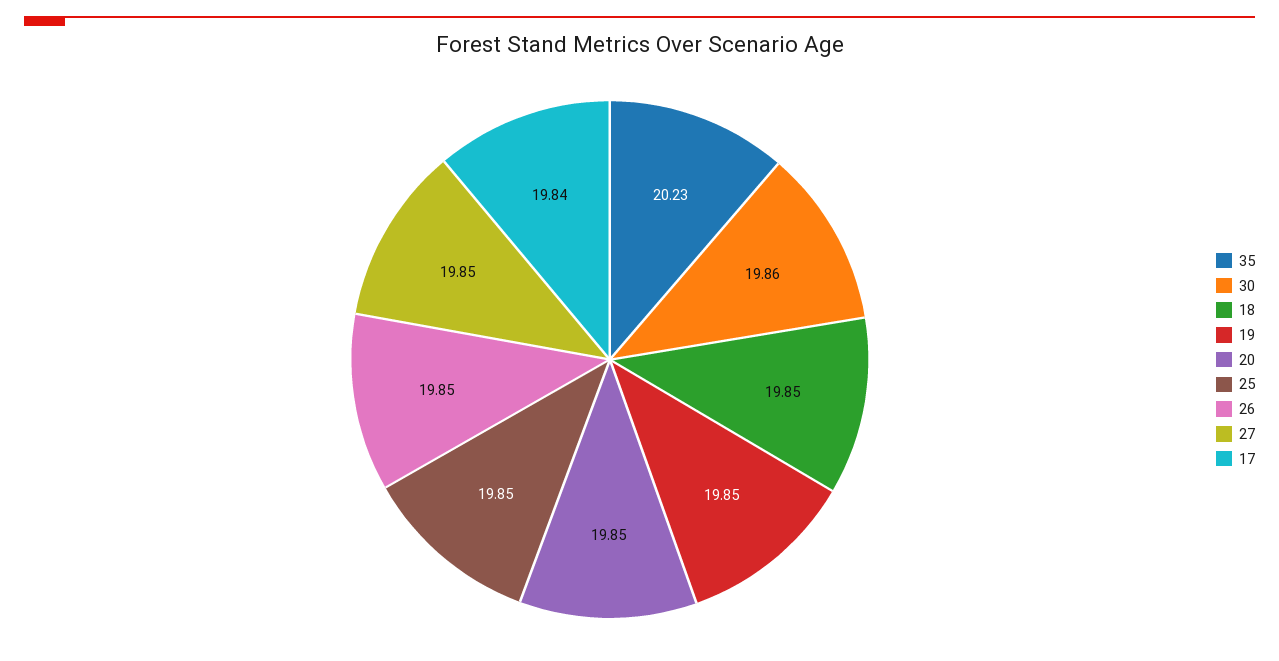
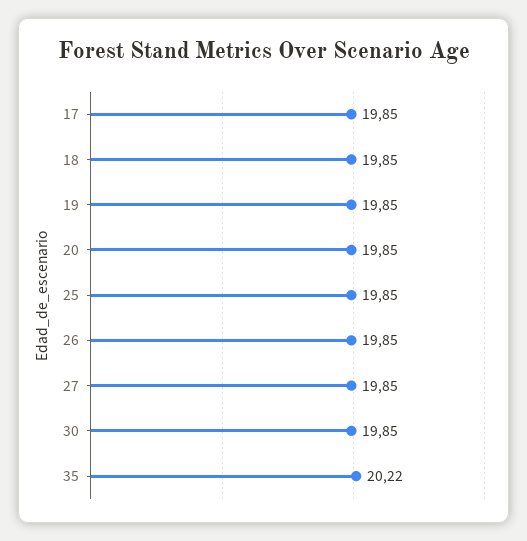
  {
-   "35": 20.23,
+   "35": 20.22,
-   "30": 19.86,
+   "30": 19.85,
    "18": 19.85,
    "19": 19.85,
    "20": 19.85,
    "25": 19.85,
    "26": 19.85,
    "27": 19.85,
-   "17": 19.84
+   "17": 19.85
  }

